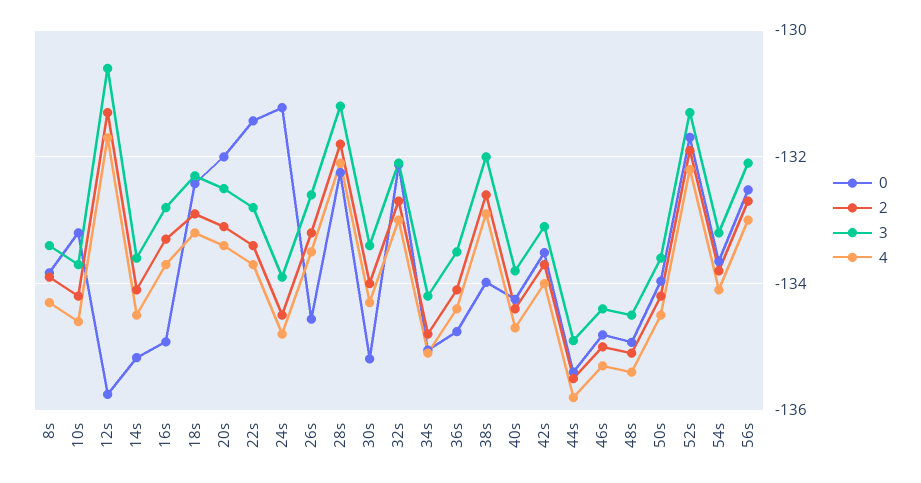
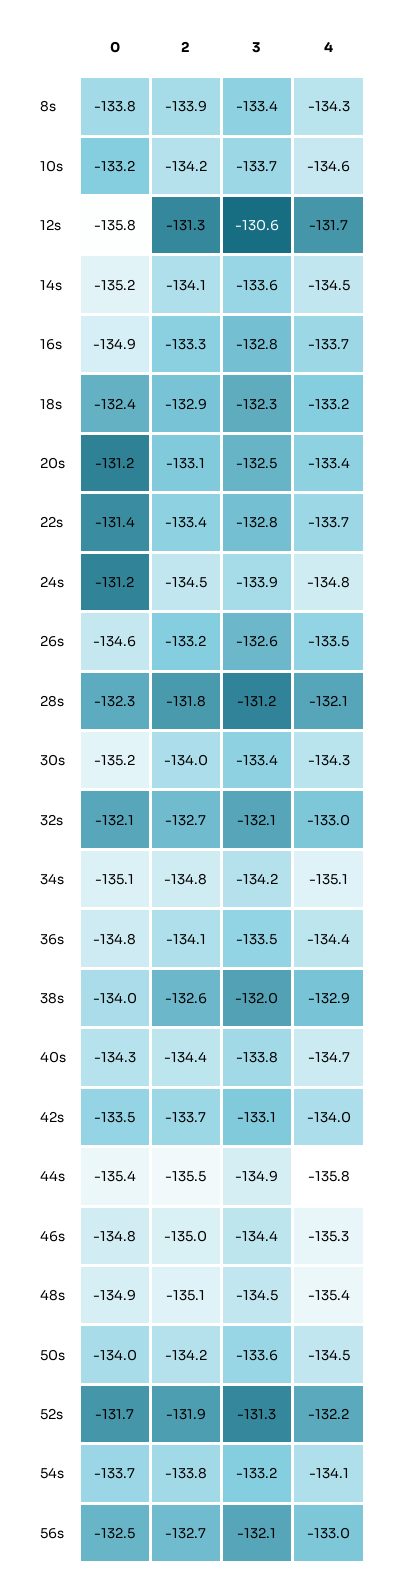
  {
    "0": {
      "8s": -133.8,
      "10s": -133.2,
      "12s": -135.8,
      "14s": -135.2,
      "16s": -134.9,
      "18s": -132.4,
-     "20s": -132,
+     "20s": -131.2,
      "22s": -131.4,
      "24s": -131.2,
      "26s": -134.6,
      "28s": -132.3,
      "30s": -135.2,
      "32s": -132.1,
      "34s": -135.1,
      "36s": -134.8,
      "38s": -134,
      "40s": -134.3,
      "42s": -133.5,
      "44s": -135.4,
      "46s": -134.8,
      "48s": -134.9,
      "50s": -134,
      "52s": -131.7,
      "54s": -133.7,
      "56s": -132.5
    },
    "2": {
      "8s": -133.9,
      "10s": -134.2,
      "12s": -131.3,
      "14s": -134.1,
      "16s": -133.3,
      "18s": -132.9,
      "20s": -133.1,
      "22s": -133.4,
      "24s": -134.5,
      "26s": -133.2,
      "28s": -131.8,
      "30s": -134,
      "32s": -132.7,
      "34s": -134.8,
      "36s": -134.1,
      "38s": -132.6,
      "40s": -134.4,
      "42s": -133.7,
      "44s": -135.5,
      "46s": -135,
      "48s": -135.1,
      "50s": -134.2,
      "52s": -131.9,
      "54s": -133.8,
      "56s": -132.7
    },
    "3": {
      "8s": -133.4,
      "10s": -133.7,
      "12s": -130.6,
      "14s": -133.6,
      "16s": -132.8,
      "18s": -132.3,
      "20s": -132.5,
      "22s": -132.8,
      "24s": -133.9,
      "26s": -132.6,
      "28s": -131.2,
      "30s": -133.4,
      "32s": -132.1,
      "34s": -134.2,
      "36s": -133.5,
      "38s": -132,
      "40s": -133.8,
      "42s": -133.1,
      "44s": -134.9,
      "46s": -134.4,
      "48s": -134.5,
      "50s": -133.6,
      "52s": -131.3,
      "54s": -133.2,
      "56s": -132.1
    },
    "4": {
      "8s": -134.3,
      "10s": -134.6,
      "12s": -131.7,
      "14s": -134.5,
      "16s": -133.7,
      "18s": -133.2,
      "20s": -133.4,
      "22s": -133.7,
      "24s": -134.8,
      "26s": -133.5,
      "28s": -132.1,
      "30s": -134.3,
      "32s": -133,
      "34s": -135.1,
      "36s": -134.4,
      "38s": -132.9,
      "40s": -134.7,
      "42s": -134,
      "44s": -135.8,
      "46s": -135.3,
      "48s": -135.4,
      "50s": -134.5,
      "52s": -132.2,
      "54s": -134.1,
      "56s": -133
    }
  }

